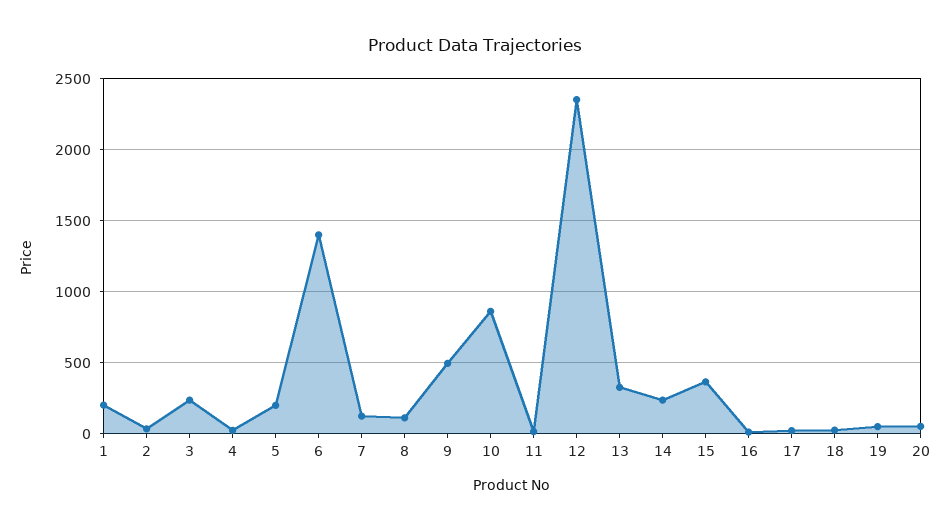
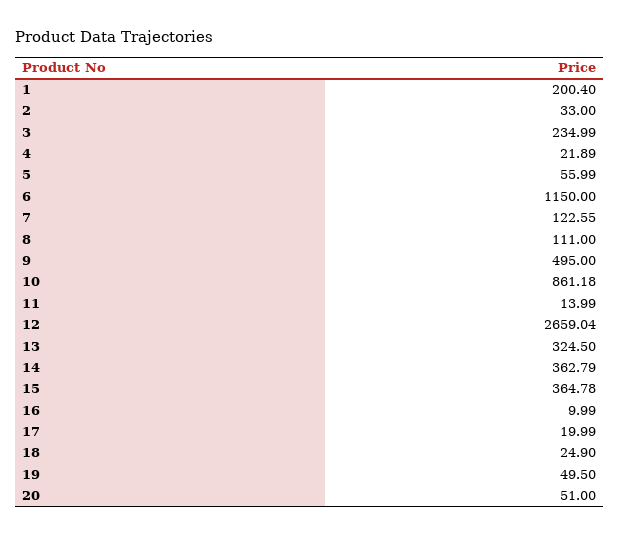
  {
    "1": 200.4,
    "2": 33,
    "3": 234.99,
    "4": 21.89,
-   "5": 200,
+   "5": 55.99,
-   "6": 1400,
+   "6": 1150,
    "7": 122.55,
    "8": 111,
    "9": 495,
    "10": 861.18,
    "11": 13.99,
-   "12": 2350,
+   "12": 2659.04,
    "13": 324.5,
-   "14": 250,
+   "14": 362.79,
    "15": 364.78,
    "16": 9.99,
    "17": 19.99,
    "18": 24.9,
    "19": 49.5,
    "20": 51
  }

